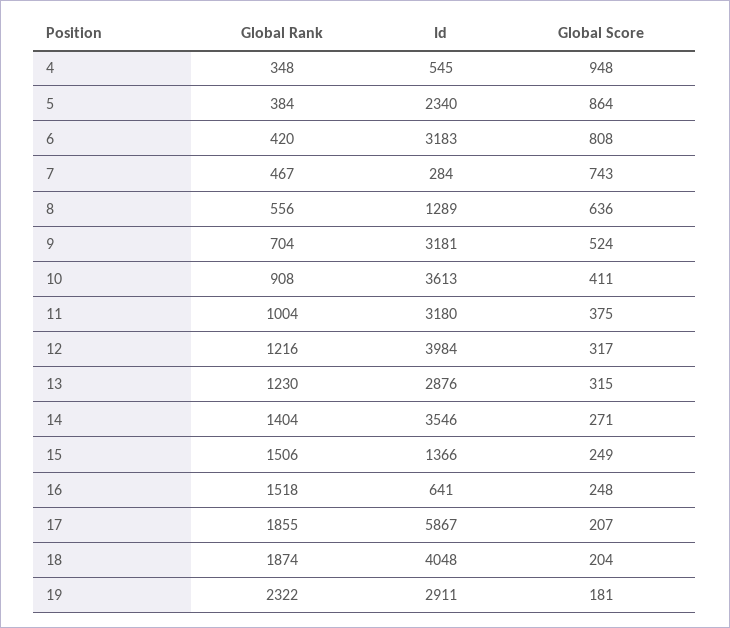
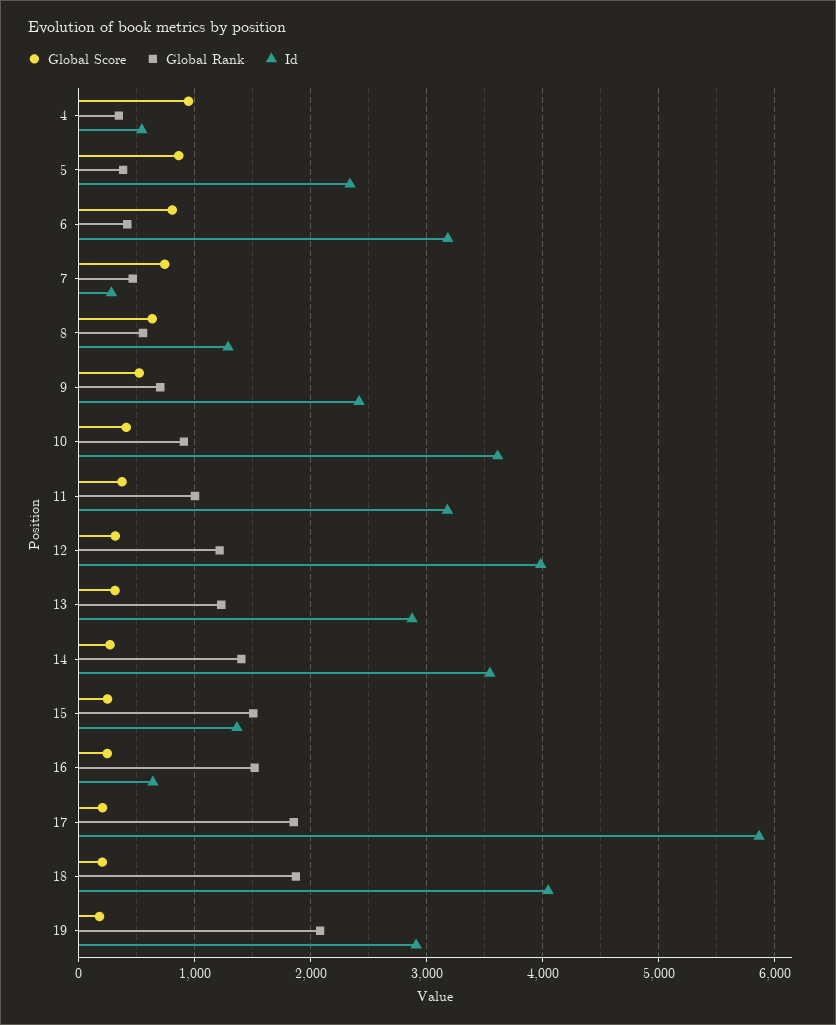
  {
    "Global Rank": {
      "4": 348,
      "5": 384,
      "6": 420,
      "7": 467,
      "8": 556,
      "9": 704,
      "10": 908,
      "11": 1004,
      "12": 1216,
      "13": 1230,
      "14": 1404,
      "15": 1506,
      "16": 1518,
      "17": 1855,
      "18": 1874,
-     "19": 2322
+     "19": 2100
    },
    "Id": {
      "4": 545,
      "5": 2340,
      "6": 3183,
      "7": 284,
      "8": 1289,
-     "9": 3181,
+     "9": 2400,
      "10": 3613,
      "11": 3180,
      "12": 3984,
      "13": 2876,
      "14": 3546,
      "15": 1366,
      "16": 641,
      "17": 5867,
      "18": 4048,
      "19": 2911
    },
    "Global Score": {
      "4": 948,
      "5": 864,
      "6": 808,
      "7": 743,
      "8": 636,
      "9": 524,
      "10": 411,
      "11": 375,
      "12": 317,
      "13": 315,
      "14": 271,
      "15": 249,
      "16": 248,
      "17": 207,
      "18": 204,
      "19": 181
    }
  }

